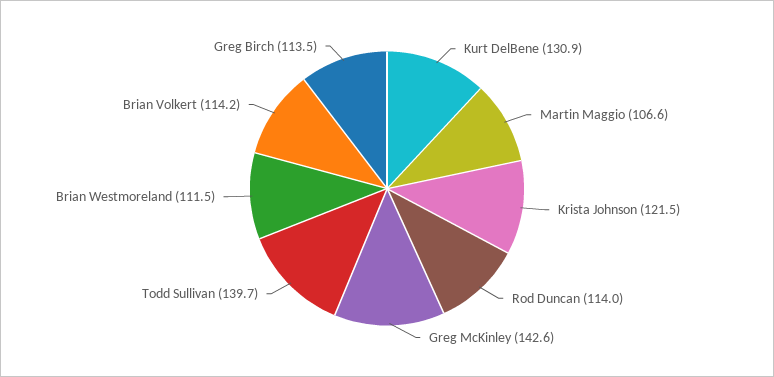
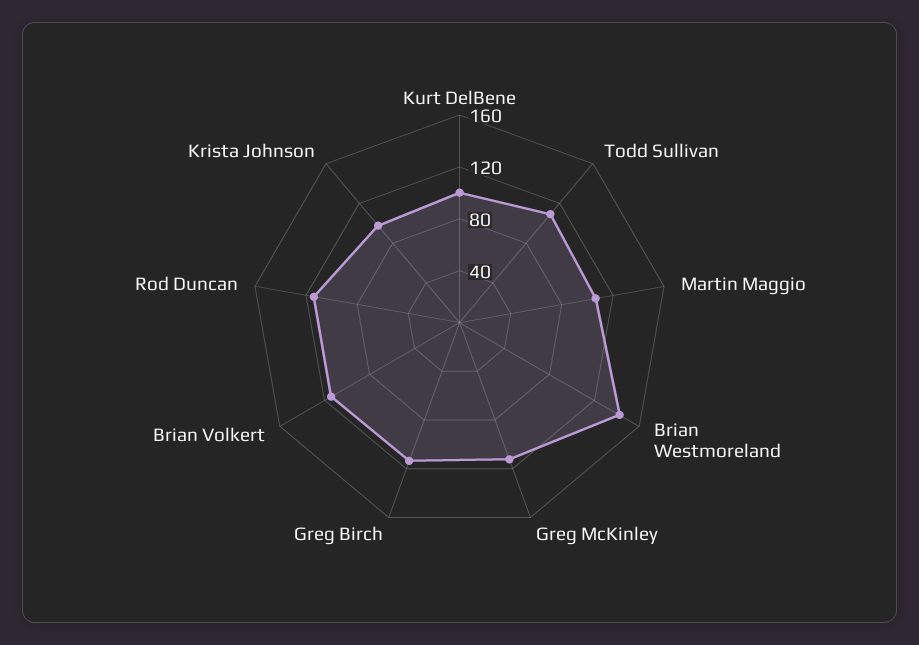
  {
-   "Kurt DelBene": 130.9,
+   "Kurt DelBene": 100,
    "Martin Maggio": 106.6,
-   "Krista Johnson": 121.5,
+   "Krista Johnson": 100,
    "Rod Duncan": 114,
-   "Greg McKinley": 142.6,
+   "Greg McKinley": 110,
-   "Todd Sullivan": 139.7,
+   "Todd Sullivan": 110,
-   "Brian Westmoreland": 111.5,
+   "Brian Westmoreland": 140,
    "Brian Volkert": 114.2,
    "Greg Birch": 113.5
  }

